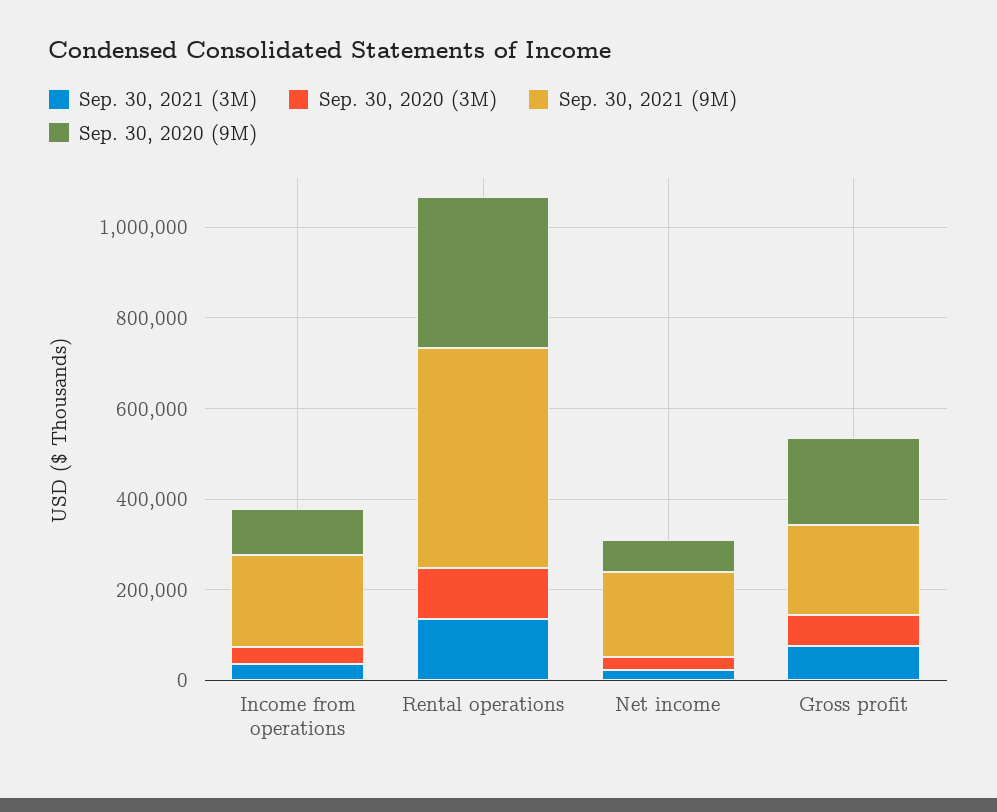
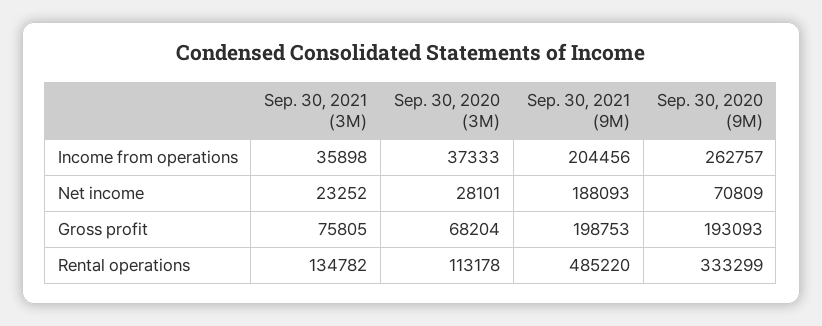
  {
    "Sep. 30, 2021 (3M)": {
      "Income from operations": 35898,
      "Rental operations": 134782,
      "Net income": 23252,
      "Gross profit": 75805
    },
    "Sep. 30, 2020 (3M)": {
      "Income from operations": 37333,
      "Rental operations": 113178,
      "Net income": 28101,
      "Gross profit": 68204
    },
    "Sep. 30, 2021 (9M)": {
      "Income from operations": 204456,
      "Rental operations": 485220,
      "Net income": 188093,
      "Gross profit": 198753
    },
    "Sep. 30, 2020 (9M)": {
-     "Income from operations": 100000,
+     "Income from operations": 262757,
      "Rental operations": 333299,
      "Net income": 70809,
      "Gross profit": 193093
    }
  }

